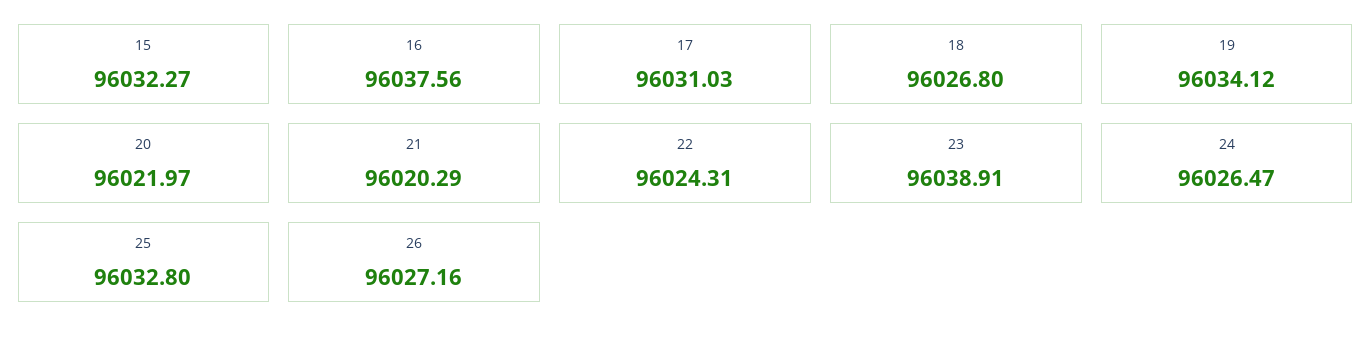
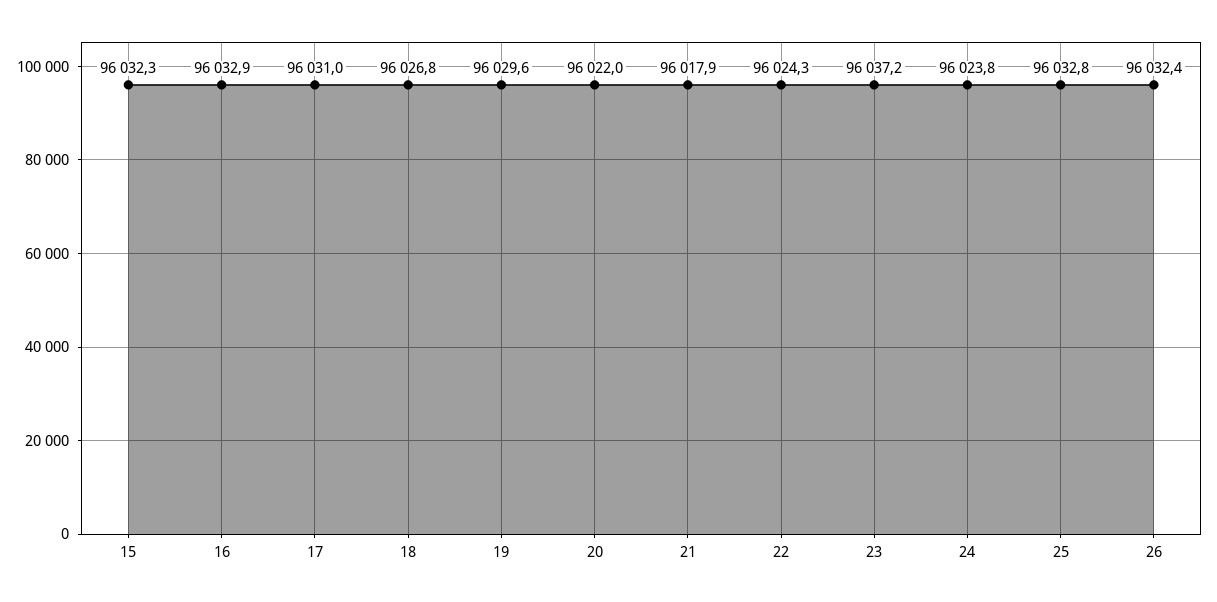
  {
    "15": 96032.27,
-   "16": 96037.56,
+   "16": 96032.9,
    "17": 96031.03,
    "18": 96026.8,
-   "19": 96034.12,
+   "19": 96029.6,
    "20": 96021.97,
-   "21": 96020.29,
+   "21": 96017.9,
    "22": 96024.31,
-   "23": 96038.91,
+   "23": 96037.2,
-   "24": 96026.47,
+   "24": 96023.8,
    "25": 96032.8,
-   "26": 96027.16
+   "26": 96032.4
  }

